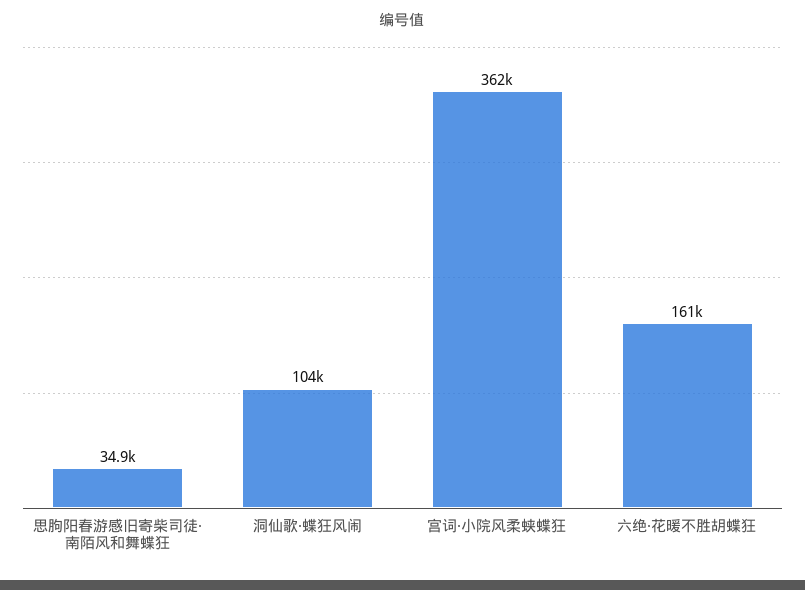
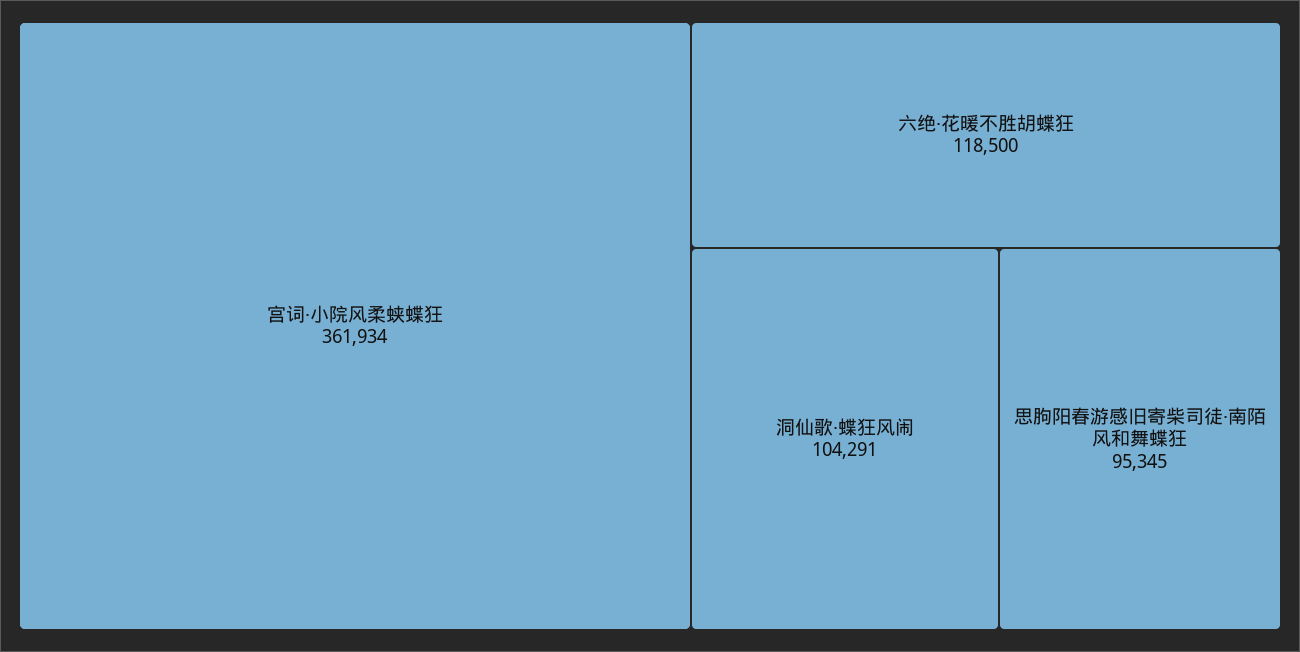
  {
-   "思朐阳春游感旧寄柴司徒·南陌风和舞蝶狂": 34900,
+   "思朐阳春游感旧寄柴司徒·南陌风和舞蝶狂": 95345,
    "洞仙歌·蝶狂风闹": 104291,
    "宫词·小院风柔蛱蝶狂": 361934,
-   "六绝·花暖不胜胡蝶狂": 161000
+   "六绝·花暖不胜胡蝶狂": 118500
  }

